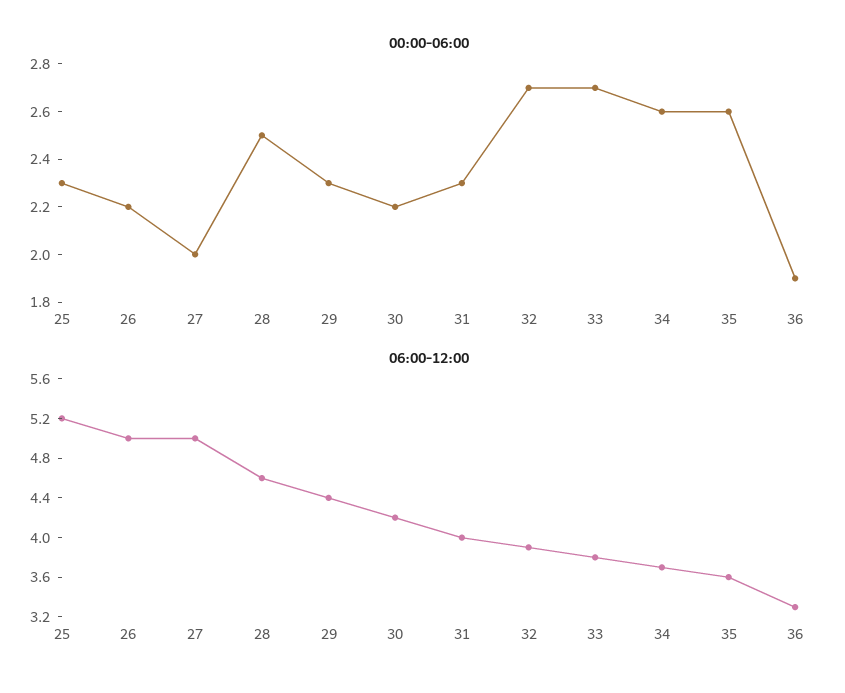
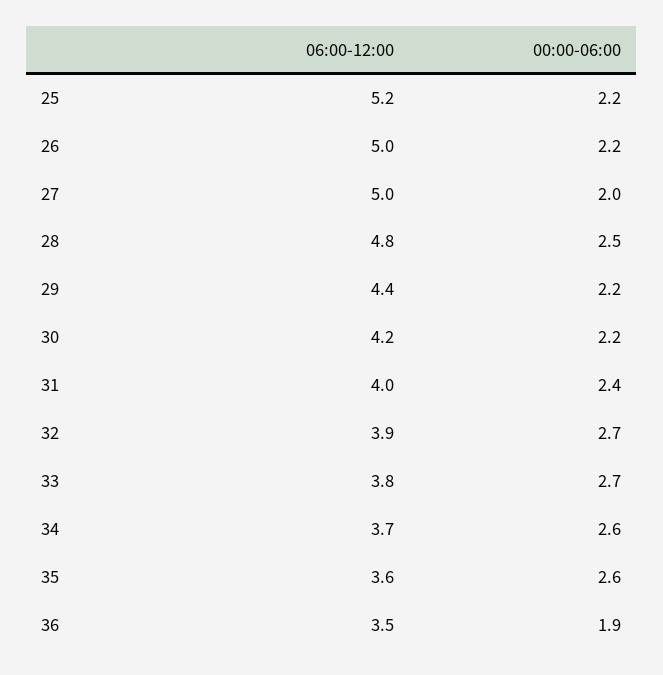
  {
    "00:00-06:00": {
-     "25": 2.3,
+     "25": 2.2,
      "26": 2.2,
      "27": 2,
      "28": 2.5,
-     "29": 2.3,
+     "29": 2.2,
      "30": 2.2,
-     "31": 2.3,
+     "31": 2.4,
      "32": 2.7,
      "33": 2.7,
      "34": 2.6,
      "35": 2.6,
      "36": 1.9
    },
    "06:00-12:00": {
      "25": 5.2,
      "26": 5,
      "27": 5,
-     "28": 4.6,
+     "28": 4.8,
      "29": 4.4,
      "30": 4.2,
      "31": 4,
      "32": 3.9,
      "33": 3.8,
      "34": 3.7,
      "35": 3.6,
-     "36": 3.3
+     "36": 3.5
    }
  }

